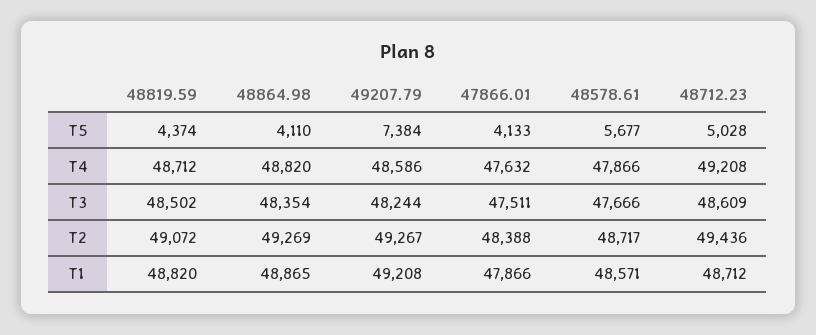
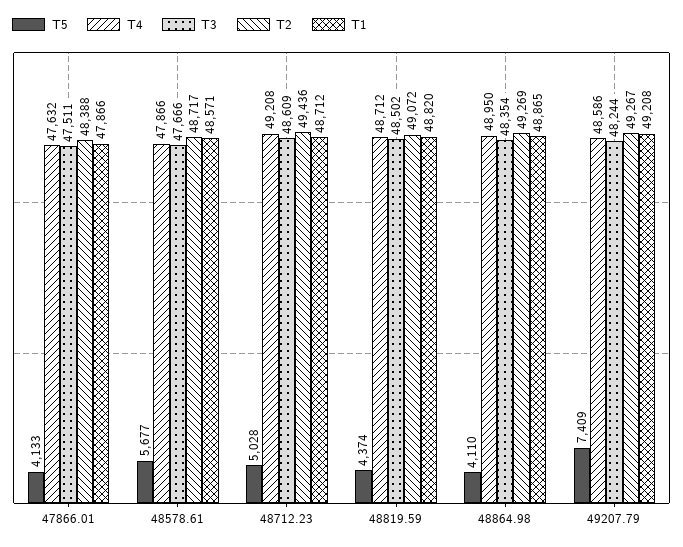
  {
    "T5": {
      "48819.59": 4374,
      "48864.98": 4110,
-     "49207.79": 7384,
+     "49207.79": 7409,
      "47866.01": 4133,
      "48578.61": 5677,
      "48712.23": 5028
    },
    "T4": {
      "48819.59": 48712,
-     "48864.98": 48820,
+     "48864.98": 48950,
      "49207.79": 48586,
      "47866.01": 47632,
      "48578.61": 47866,
      "48712.23": 49208
    },
    "T3": {
      "48819.59": 48502,
      "48864.98": 48354,
      "49207.79": 48244,
      "47866.01": 47511,
      "48578.61": 47666,
      "48712.23": 48609
    },
    "T2": {
      "48819.59": 49072,
      "48864.98": 49269,
      "49207.79": 49267,
      "47866.01": 48388,
      "48578.61": 48717,
      "48712.23": 49436
    },
    "T1": {
      "48819.59": 48820,
      "48864.98": 48865,
      "49207.79": 49208,
      "47866.01": 47866,
      "48578.61": 48571,
      "48712.23": 48712
    }
  }

